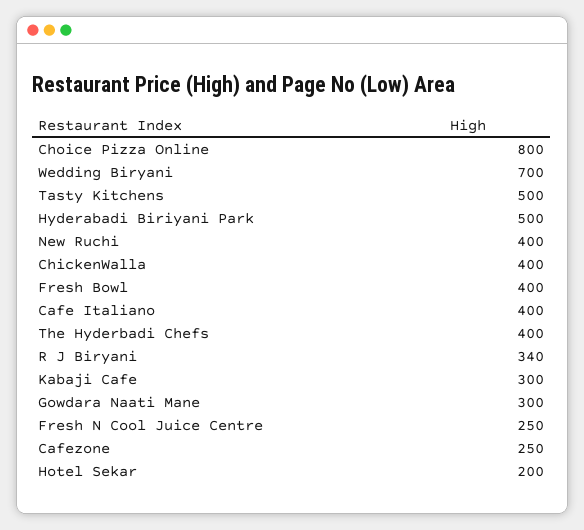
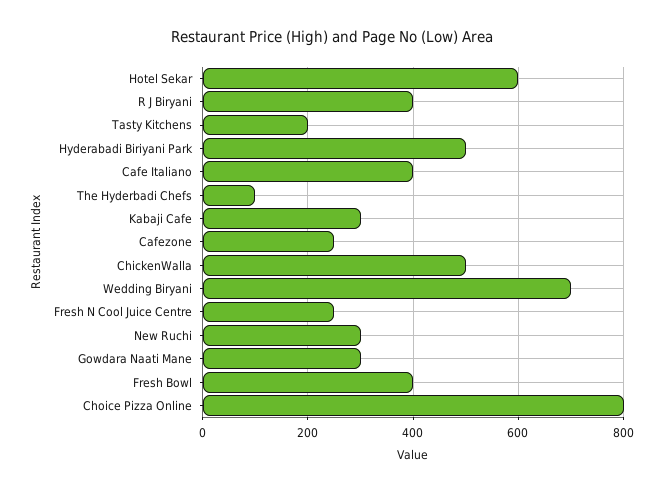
  {
    "Choice Pizza Online": 800,
    "Wedding Biryani": 700,
-   "Tasty Kitchens": 500,
+   "Tasty Kitchens": 200,
    "Hyderabadi Biriyani Park": 500,
-   "New Ruchi": 400,
+   "New Ruchi": 300,
-   "ChickenWalla": 400,
+   "ChickenWalla": 500,
    "Fresh Bowl": 400,
    "Cafe Italiano": 400,
-   "The Hyderbadi Chefs": 400,
+   "The Hyderbadi Chefs": 100,
-   "R J Biryani": 340,
+   "R J Biryani": 400,
    "Kabaji Cafe": 300,
    "Gowdara Naati Mane": 300,
    "Fresh N Cool Juice Centre": 250,
    "Cafezone": 250,
-   "Hotel Sekar": 200
+   "Hotel Sekar": 600
  }

